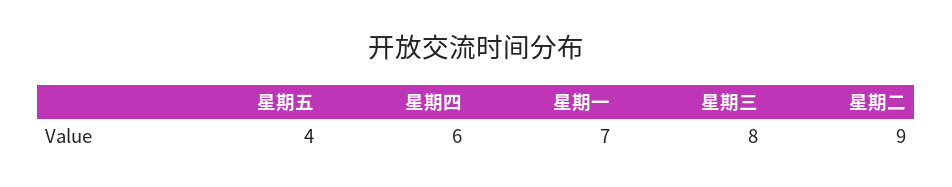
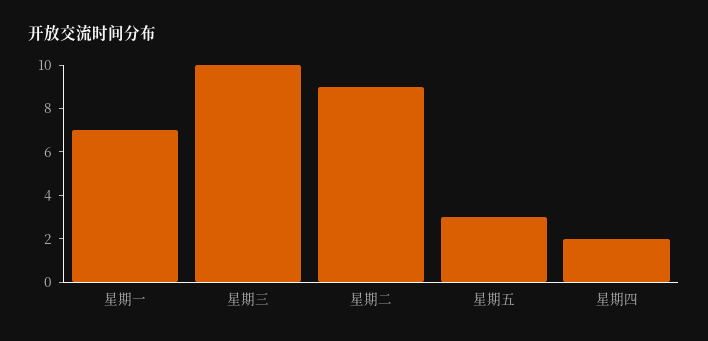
  {
-   "星期五": 4,
+   "星期五": 3,
-   "星期四": 6,
+   "星期四": 2,
    "星期一": 7,
-   "星期三": 8,
+   "星期三": 10,
    "星期二": 9
  }

